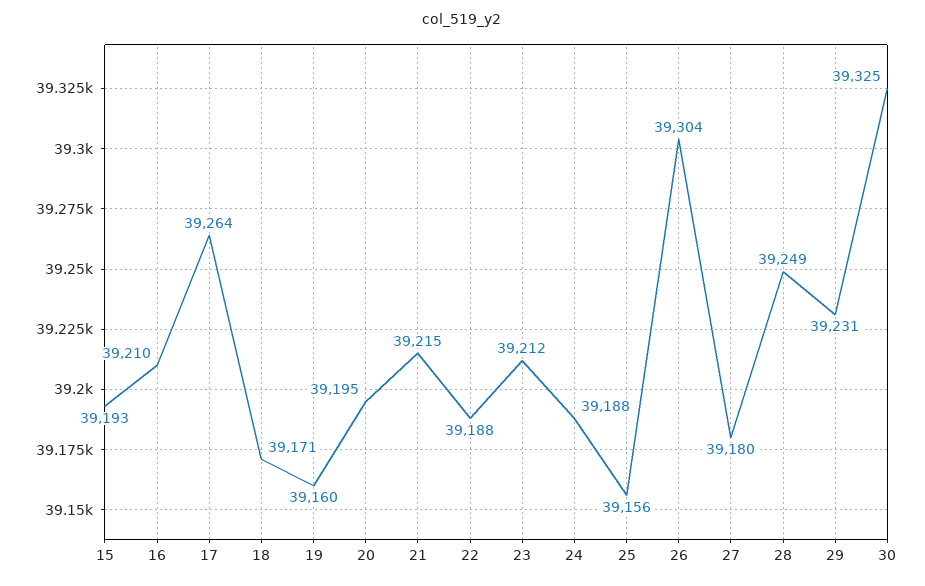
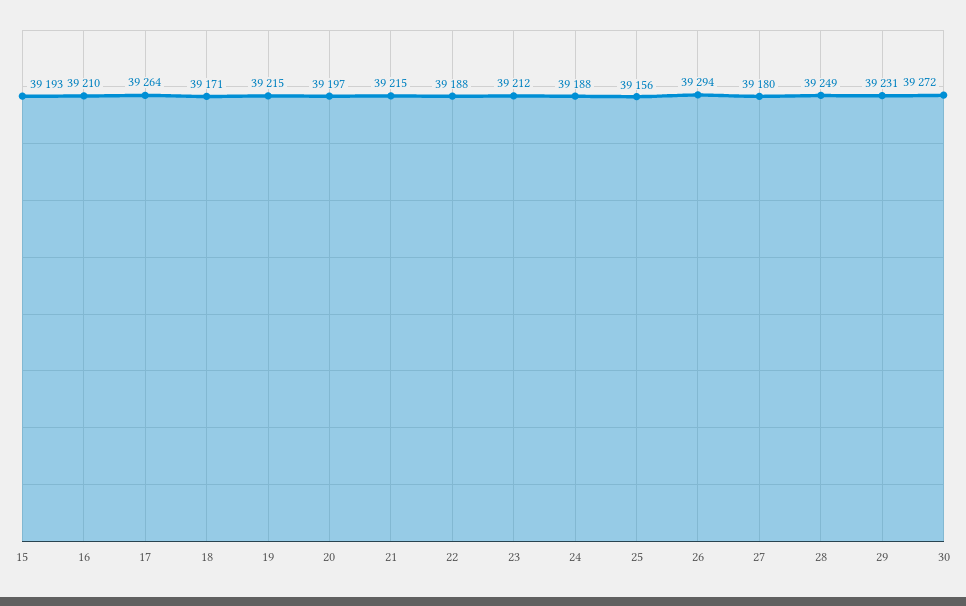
  {
    "15": 39193,
    "16": 39210,
    "17": 39264,
    "18": 39171,
-   "19": 39160,
+   "19": 39215,
-   "20": 39195,
+   "20": 39197,
    "21": 39215,
    "22": 39188,
    "23": 39212,
    "24": 39188,
    "25": 39156,
-   "26": 39304,
+   "26": 39294,
    "27": 39180,
    "28": 39249,
    "29": 39231,
-   "30": 39325
+   "30": 39272
  }

